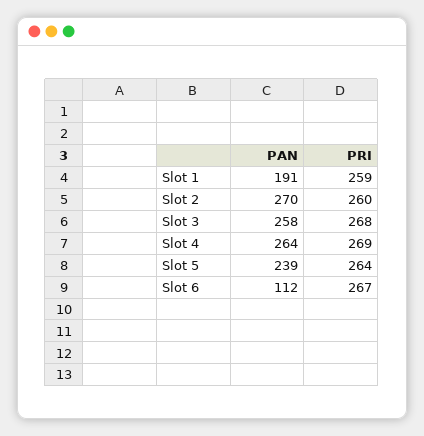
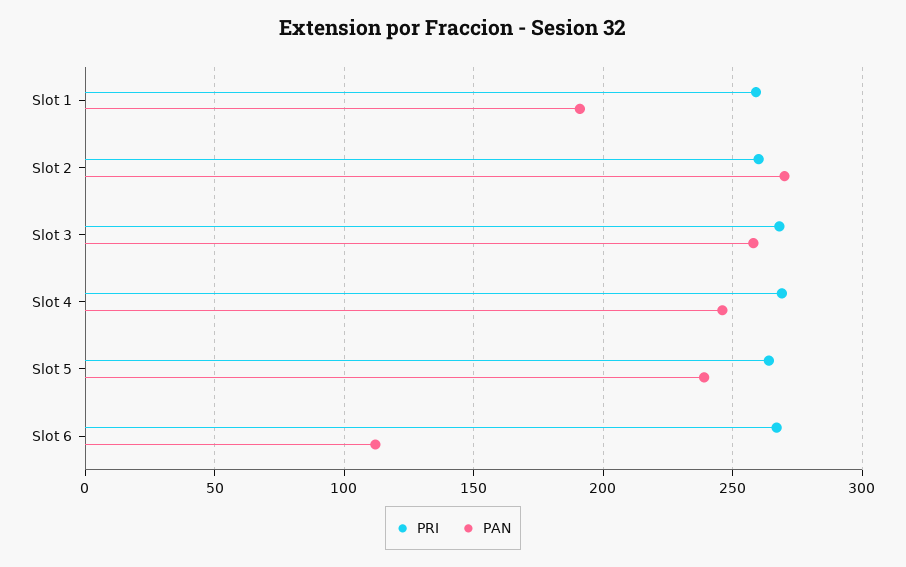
  {
    "PAN": {
      "Slot 1": 191,
      "Slot 2": 270,
      "Slot 3": 258,
-     "Slot 4": 264,
+     "Slot 4": 245,
      "Slot 5": 239,
      "Slot 6": 112
    },
    "PRI": {
      "Slot 1": 259,
      "Slot 2": 260,
      "Slot 3": 268,
      "Slot 4": 269,
      "Slot 5": 264,
      "Slot 6": 267
    }
  }

